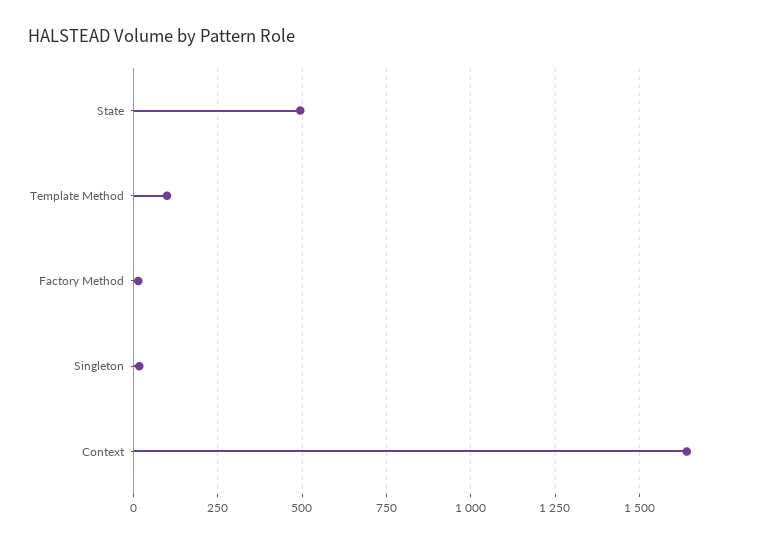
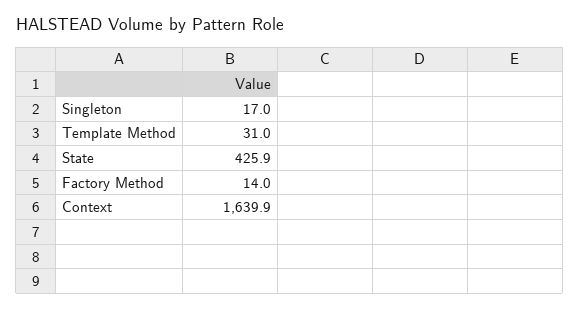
  {
-   "State": 500,
+   "State": 425.9,
-   "Template Method": 100,
+   "Template Method": 31,
    "Factory Method": 14,
    "Singleton": 17,
    "Context": 1639.9
  }

